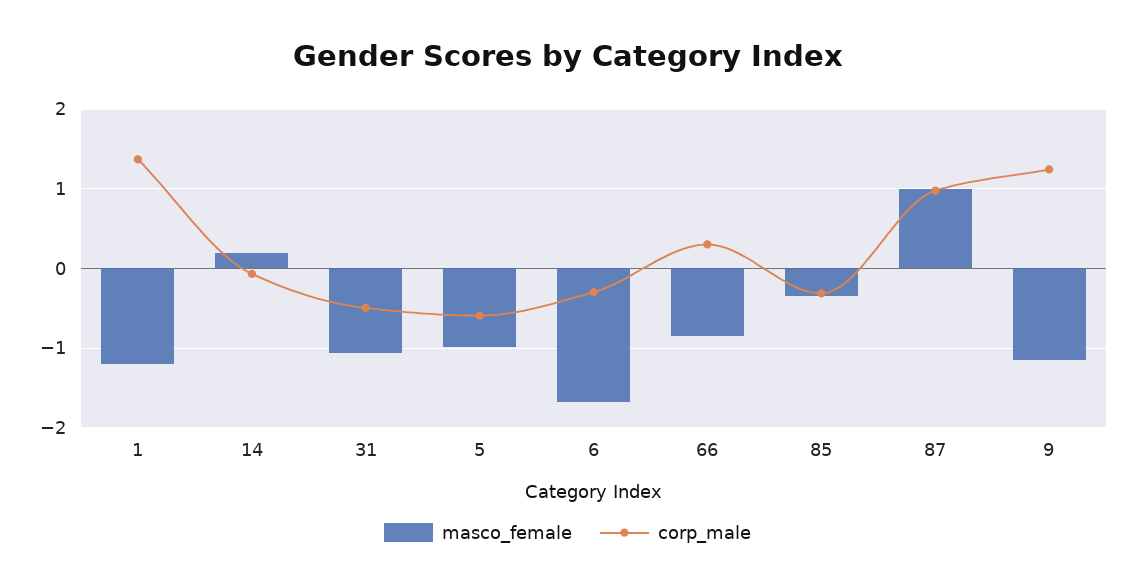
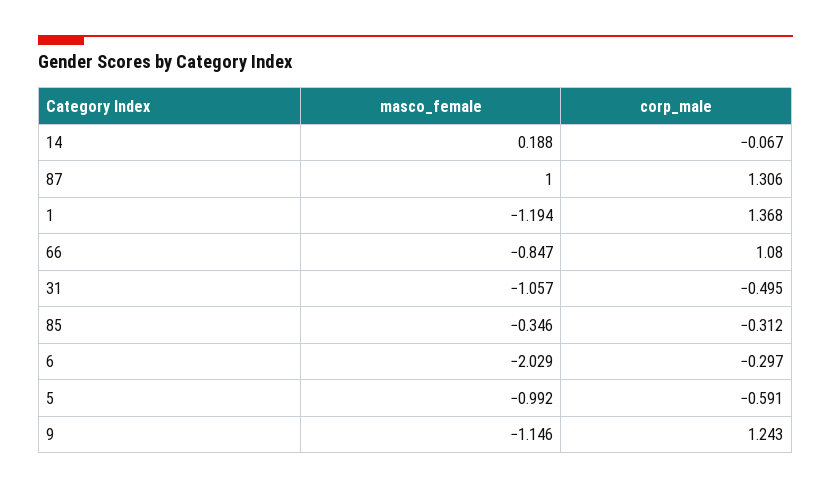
  {
    "masco_female": {
      "1": -1.194,
      "14": 0.188,
      "31": -1.057,
      "5": -0.992,
-     "6": -1.7,
+     "6": -2.029,
      "66": -0.847,
      "85": -0.346,
      "87": 1,
      "9": -1.146
    },
    "corp_male": {
      "1": 1.368,
      "14": -0.067,
      "31": -0.495,
      "5": -0.591,
      "6": -0.297,
-     "66": 0.3,
+     "66": 1.08,
      "85": -0.312,
-     "87": 1,
+     "87": 1.306,
      "9": 1.243
    }
  }

